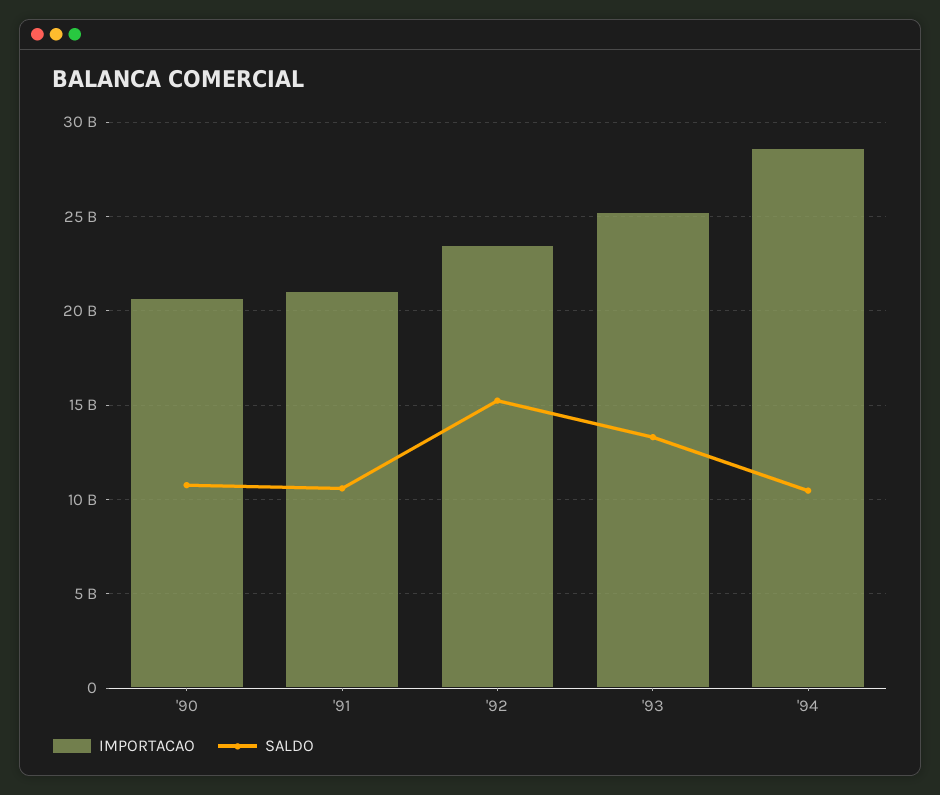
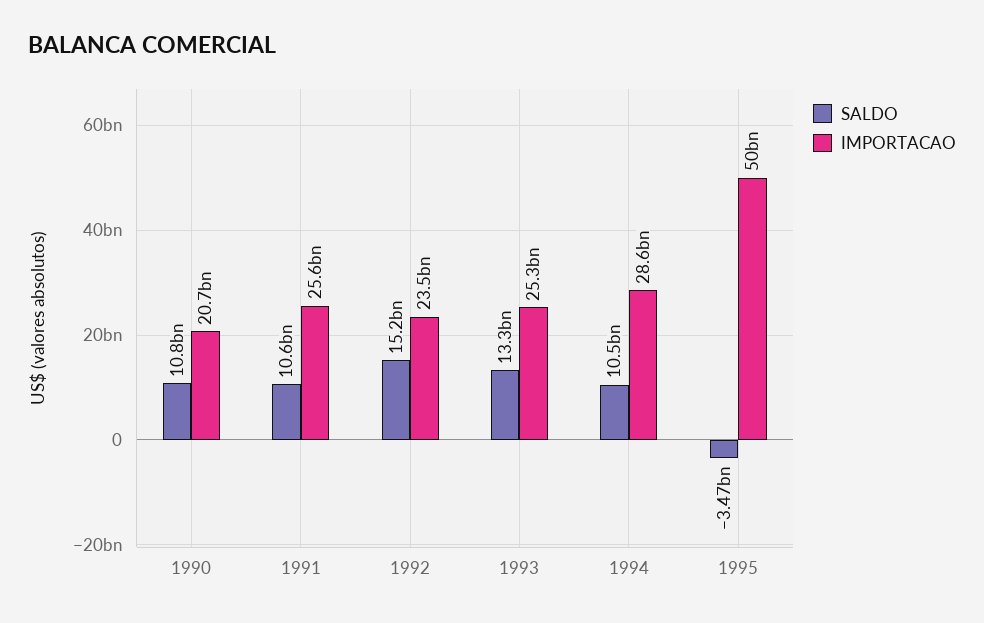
  {
    "IMPORTACAO": {
      "'90": 20700000000,
-     "'91": 21000000000,
+     "'91": 25600000000,
      "'92": 23500000000,
      "'93": 25300000000,
-     "'94": 28600000000
+     "'94": 28600000000,
+     "1995": 50000000000
    },
    "SALDO": {
      "'90": 10800000000,
      "'91": 10600000000,
      "'92": 15200000000,
      "'93": 13300000000,
-     "'94": 10500000000
+     "'94": 10500000000,
+     "1995": -3470000000
    }
  }

